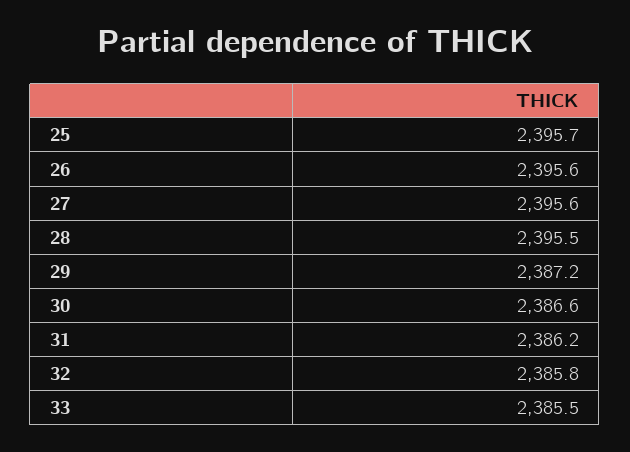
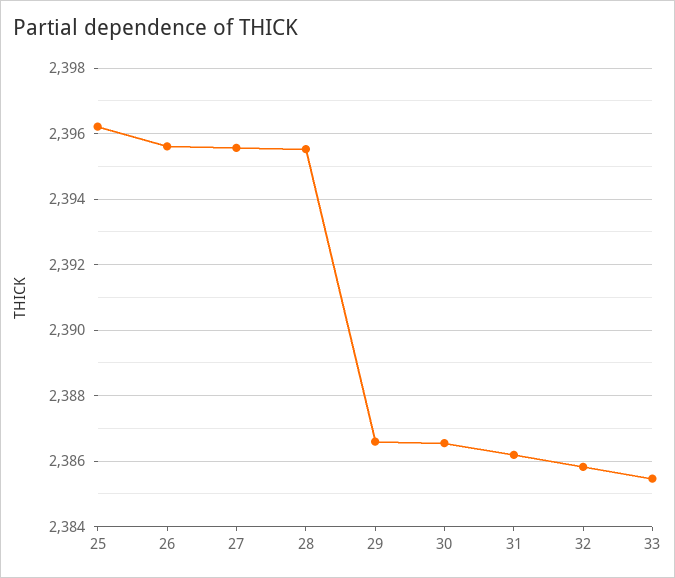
  {
-   "25": 2395.7,
+   "25": 2396.2,
    "26": 2395.6,
    "27": 2395.6,
    "28": 2395.5,
-   "29": 2387.2,
+   "29": 2386.6,
    "30": 2386.6,
    "31": 2386.2,
    "32": 2385.8,
    "33": 2385.5
  }

